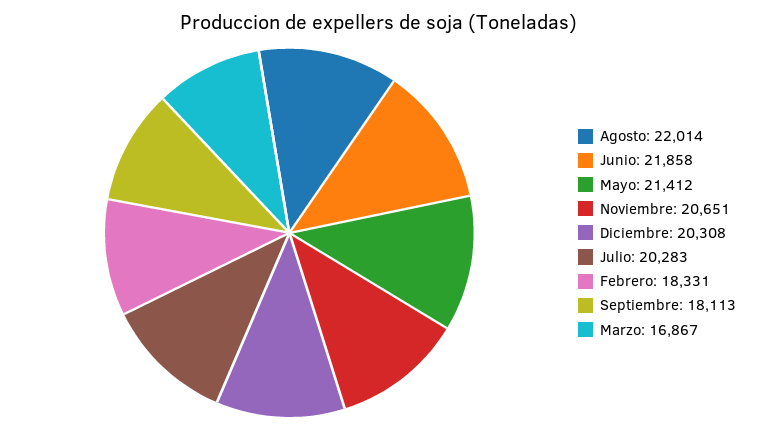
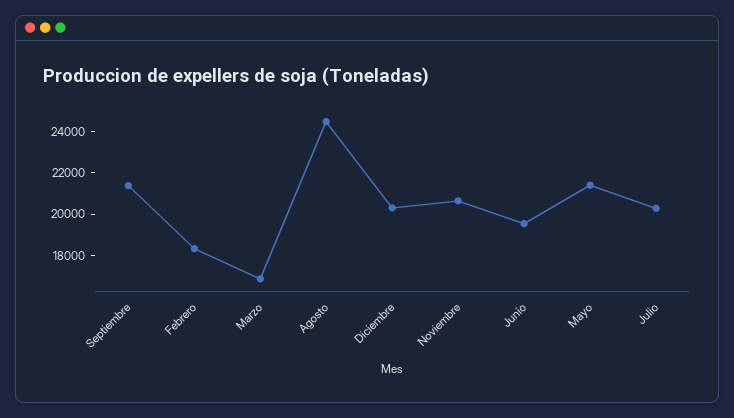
  {
-   "Agosto": 22014,
+   "Agosto": 24500,
-   "Junio": 21858,
+   "Junio": 19500,
    "Mayo": 21412,
    "Noviembre": 20651,
    "Diciembre": 20308,
    "Julio": 20283,
    "Febrero": 18331,
-   "Septiembre": 18113,
+   "Septiembre": 21500,
    "Marzo": 16867
  }

